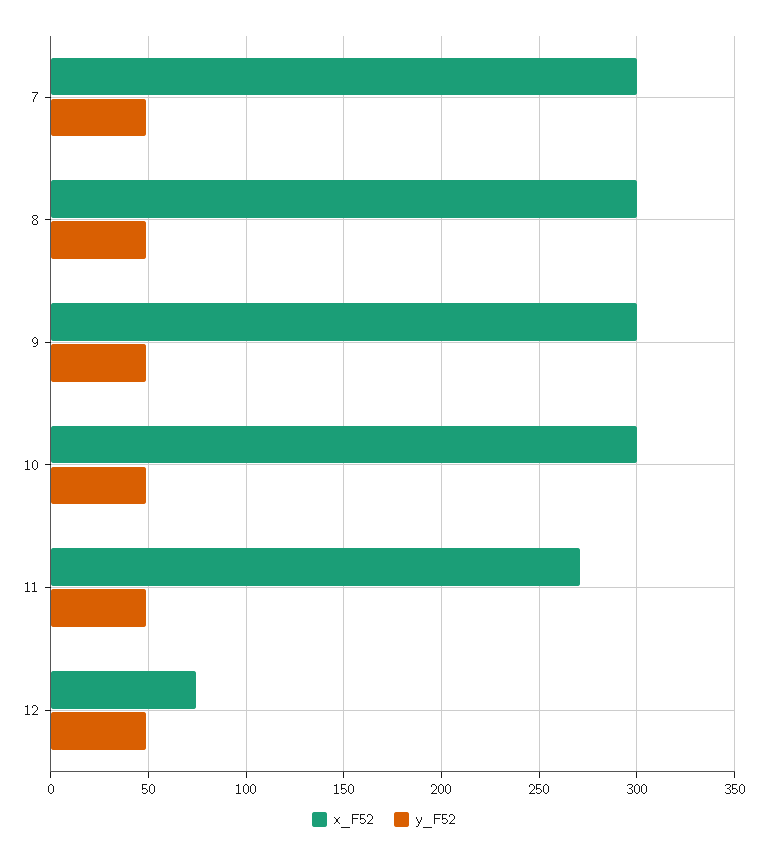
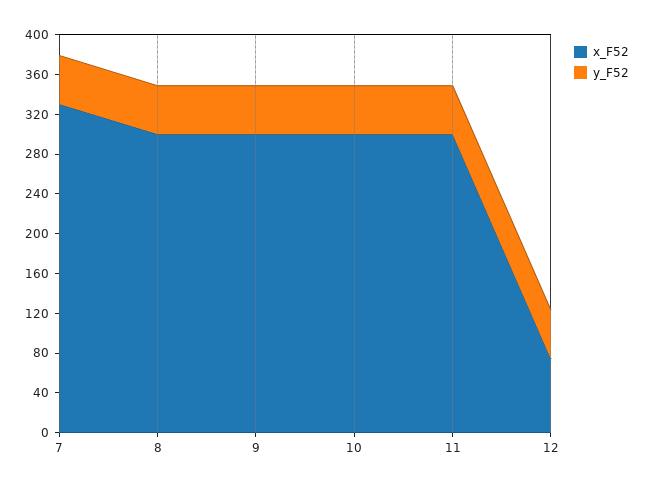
  {
    "x_F52": {
-     "7": 300,
+     "7": 330,
      "8": 300,
      "9": 300,
      "10": 300,
-     "11": 270,
+     "11": 300,
      "12": 75
    },
    "y_F52": {
      "7": 50,
      "8": 50,
      "9": 50,
      "10": 50,
      "11": 50,
      "12": 50
    }
  }

